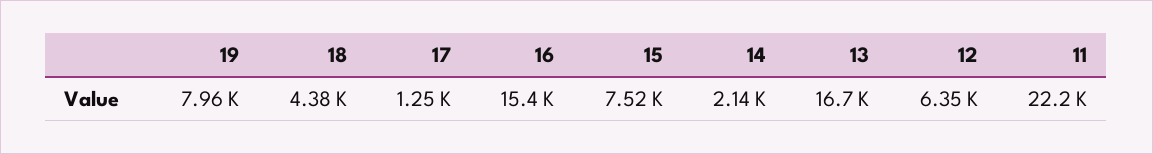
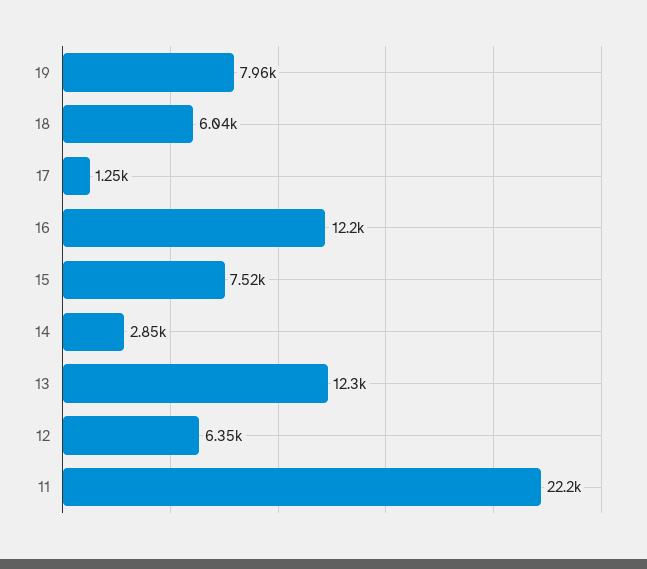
  {
    "19": 7960,
-   "18": 4380,
+   "18": 6040,
    "17": 1250,
-   "16": 15400,
+   "16": 12200,
    "15": 7520,
-   "14": 2140,
+   "14": 2850,
-   "13": 16700,
+   "13": 12300,
    "12": 6350,
    "11": 22200
  }

